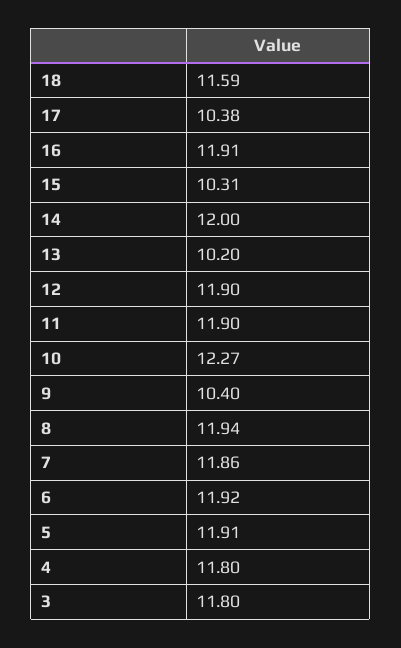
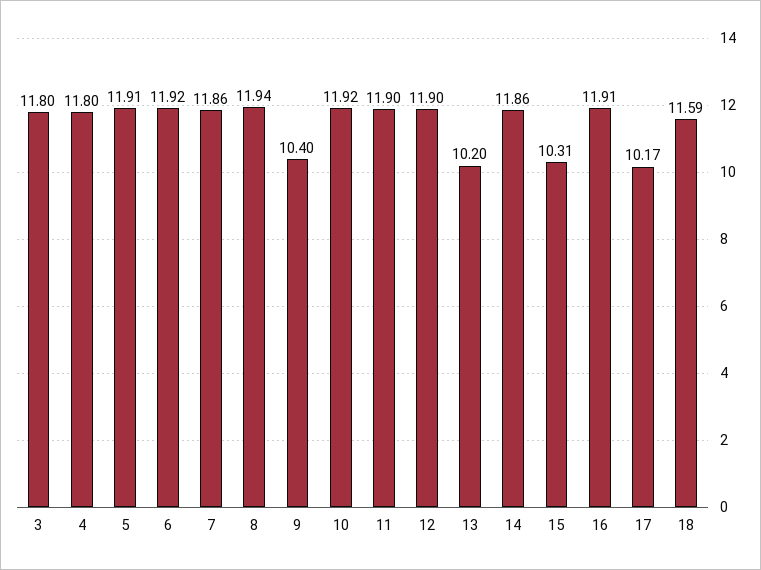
  {
    "18": 11.59,
-   "17": 10.38,
+   "17": 10.17,
    "16": 11.91,
    "15": 10.31,
-   "14": 12,
+   "14": 11.86,
    "13": 10.2,
    "12": 11.9,
    "11": 11.9,
-   "10": 12.27,
+   "10": 11.92,
    "9": 10.4,
    "8": 11.94,
    "7": 11.86,
    "6": 11.92,
    "5": 11.91,
    "4": 11.8,
    "3": 11.8
  }

